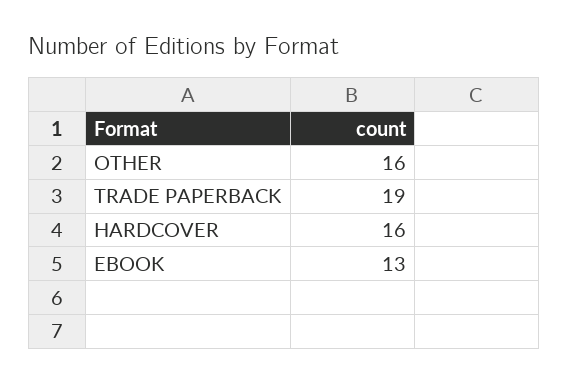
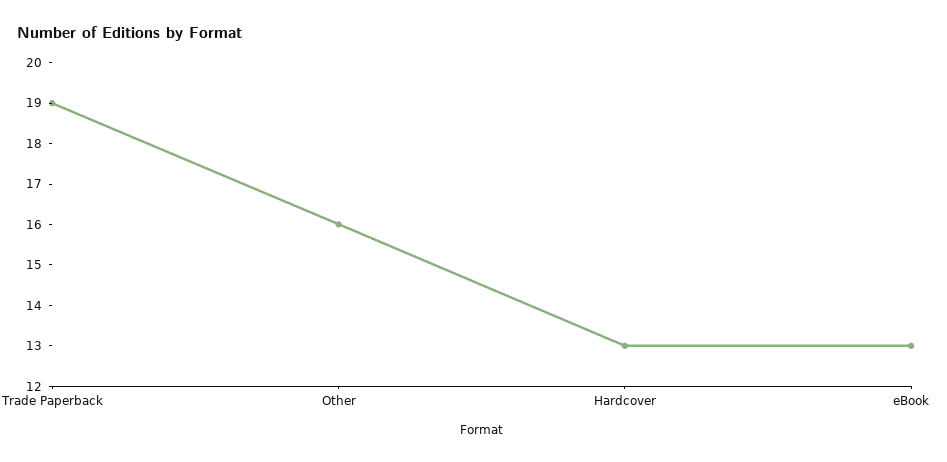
  {
    "OTHER": 16,
    "TRADE PAPERBACK": 19,
-   "HARDCOVER": 16,
+   "HARDCOVER": 13,
    "EBOOK": 13
  }

